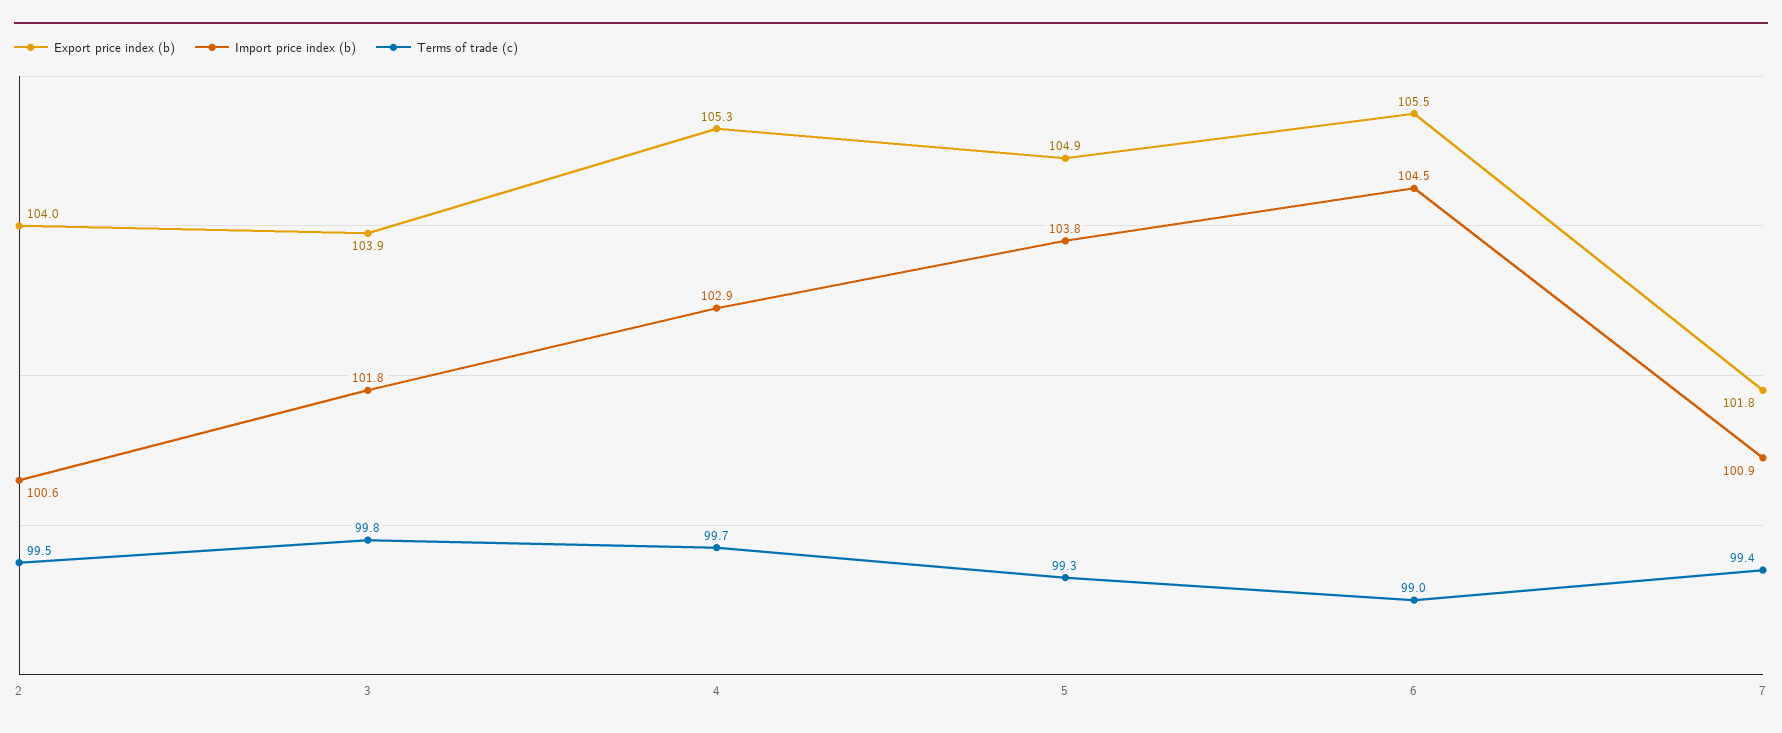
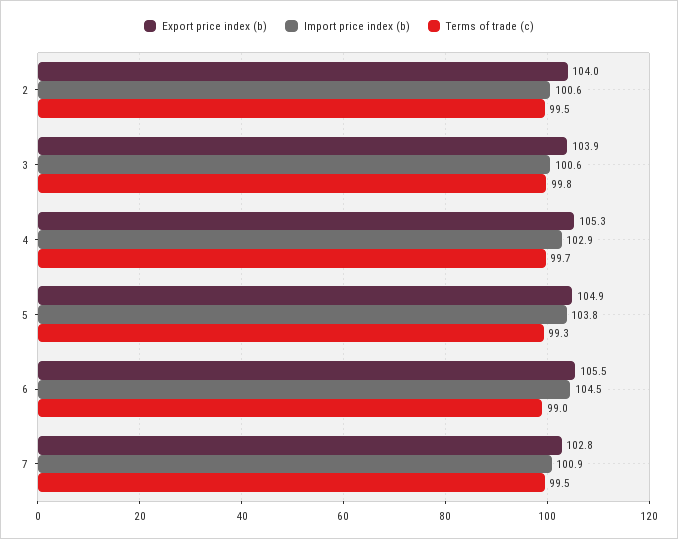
  {
    "Export price index (b)": {
      "2": 104,
      "3": 103.9,
      "4": 105.3,
      "5": 104.9,
      "6": 105.5,
-     "7": 101.8
+     "7": 102.8
    },
    "Import price index (b)": {
      "2": 100.6,
-     "3": 101.8,
+     "3": 100.6,
      "4": 102.9,
      "5": 103.8,
      "6": 104.5,
      "7": 100.9
    },
    "Terms of trade (c)": {
      "2": 99.5,
      "3": 99.8,
      "4": 99.7,
      "5": 99.3,
      "6": 99,
-     "7": 99.4
+     "7": 99.5
    }
  }

